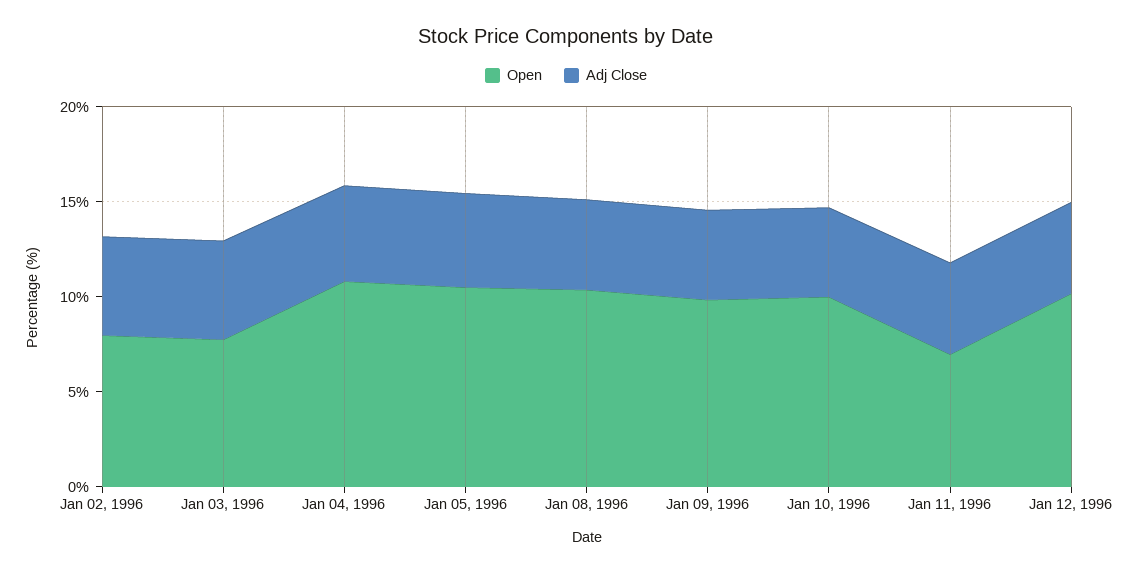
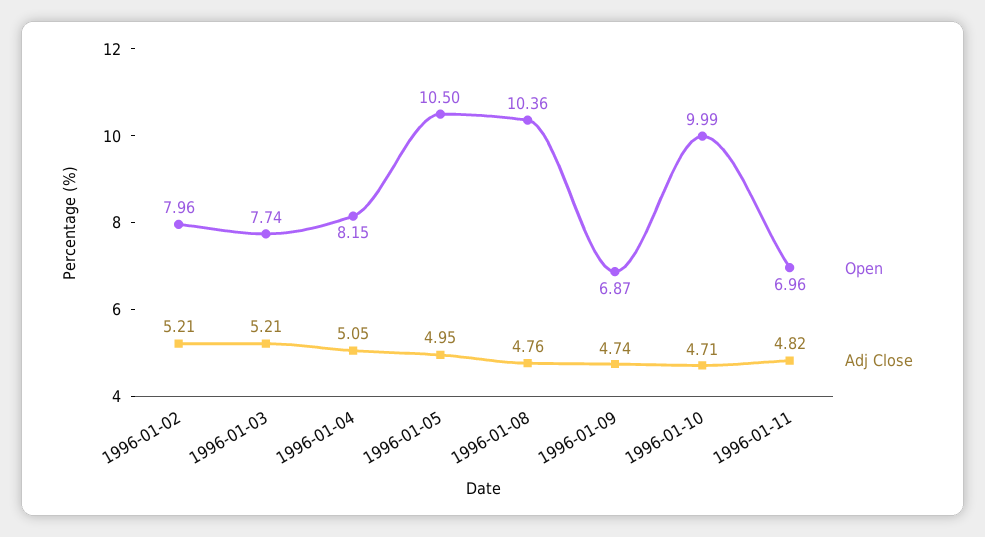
  {
    "Open": {
      "Jan 02, 1996": 7.96,
      "Jan 03, 1996": 7.74,
-     "Jan 04, 1996": 11,
+     "Jan 04, 1996": 8.15,
      "Jan 05, 1996": 10.5,
      "Jan 08, 1996": 10.36,
-     "Jan 09, 1996": 10,
+     "Jan 09, 1996": 6.87,
      "Jan 10, 1996": 9.99,
-     "Jan 11, 1996": 6.96,
+     "Jan 11, 1996": 6.96
-     "Jan 12, 1996": 10
    },
    "Adj Close": {
      "Jan 02, 1996": 5.21,
      "Jan 03, 1996": 5.21,
      "Jan 04, 1996": 5.05,
      "Jan 05, 1996": 4.95,
      "Jan 08, 1996": 4.76,
      "Jan 09, 1996": 4.74,
      "Jan 10, 1996": 4.71,
-     "Jan 11, 1996": 4.82,
+     "Jan 11, 1996": 4.82
-     "Jan 12, 1996": 5
    }
  }

